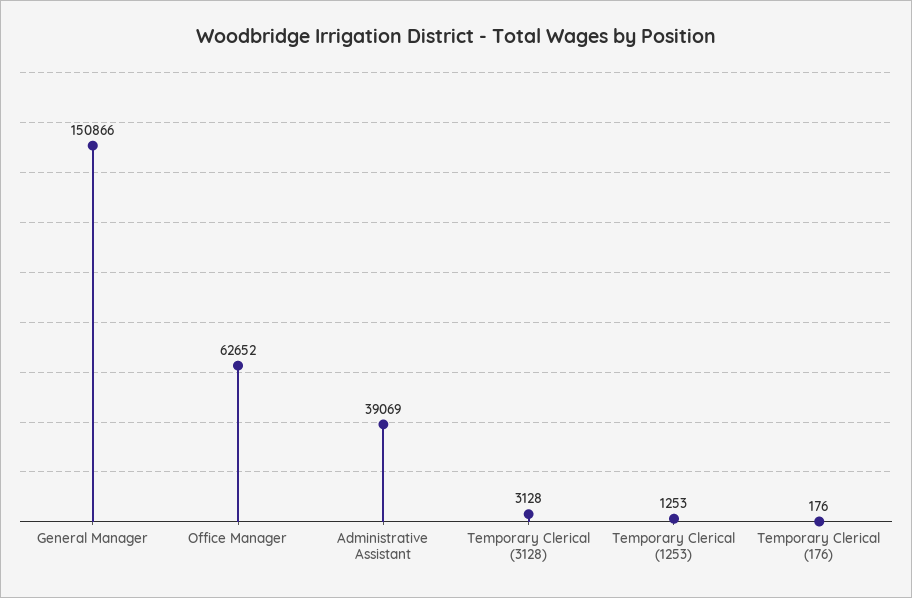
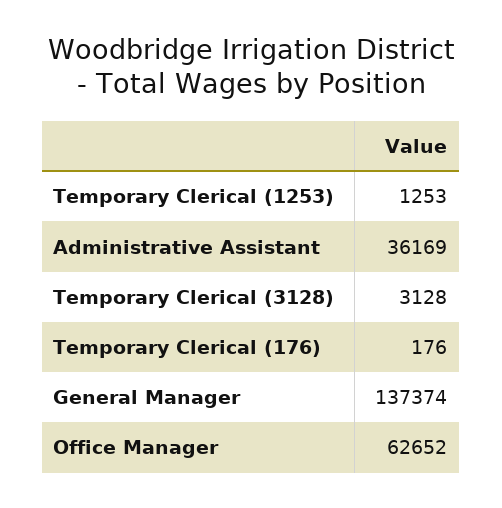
  {
-   "General Manager": 150866,
+   "General Manager": 137374,
    "Office Manager": 62652,
-   "Administrative Assistant": 39069,
+   "Administrative Assistant": 36169,
    "Temporary Clerical (3128)": 3128,
    "Temporary Clerical (1253)": 1253,
    "Temporary Clerical (176)": 176
  }

